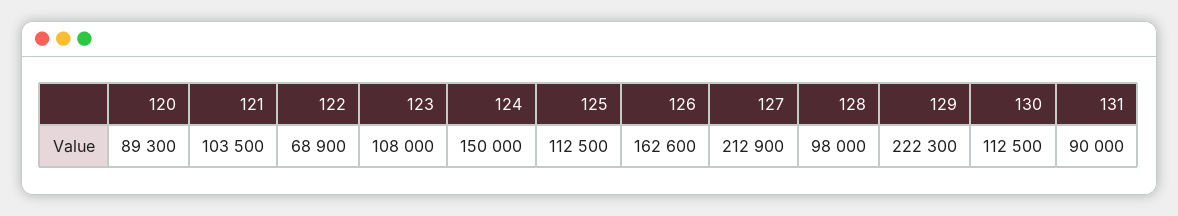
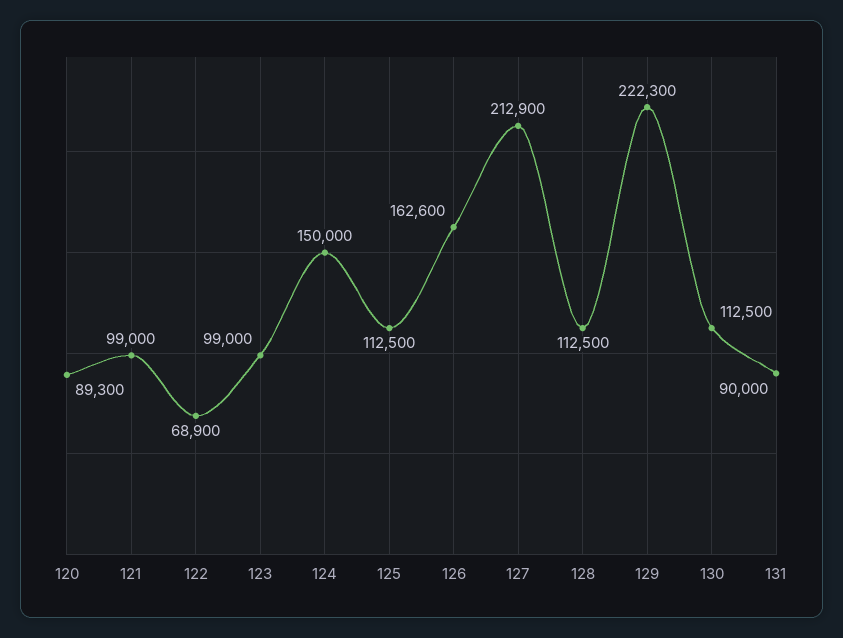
  {
    "120": 89300,
-   "121": 103500,
+   "121": 99000,
    "122": 68900,
-   "123": 108000,
+   "123": 99000,
    "124": 150000,
    "125": 112500,
    "126": 162600,
    "127": 212900,
-   "128": 98000,
+   "128": 112500,
    "129": 222300,
    "130": 112500,
    "131": 90000
  }

